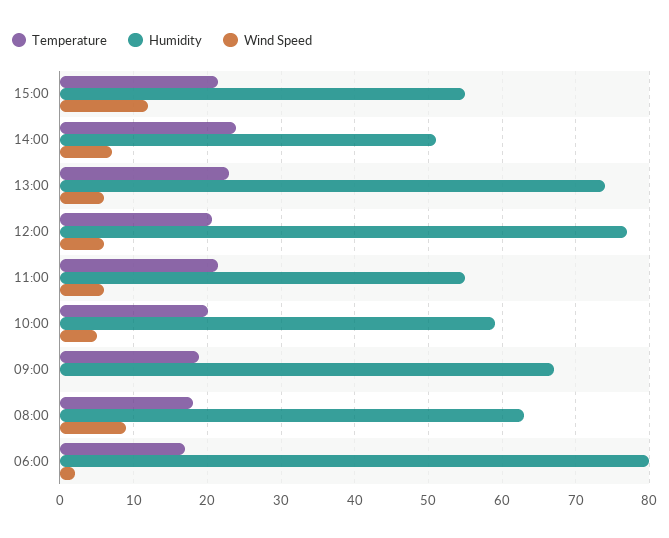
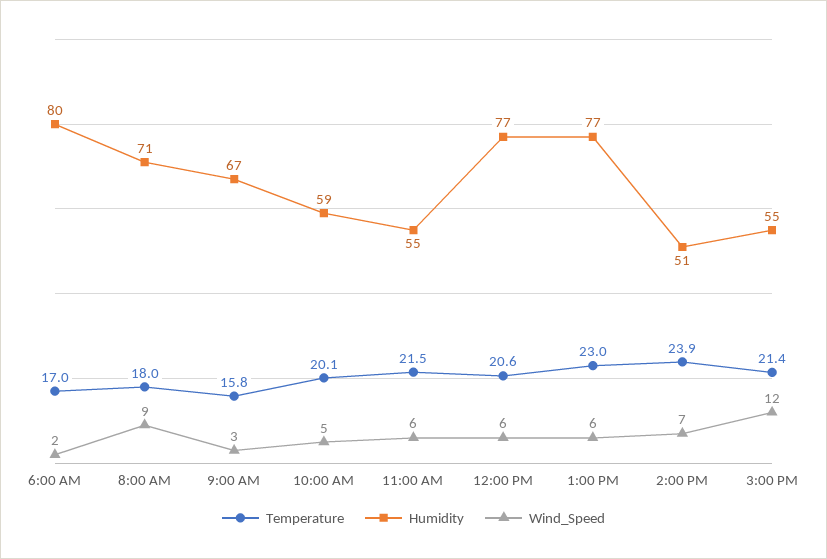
  {
    "Temperature": {
      "15:00": 21.4,
      "14:00": 23.9,
      "13:00": 23,
      "12:00": 20.6,
      "11:00": 21.5,
      "10:00": 20.1,
-     "09:00": 19,
+     "09:00": 15.8,
      "08:00": 18,
      "06:00": 17
    },
    "Humidity": {
      "15:00": 55,
      "14:00": 51,
-     "13:00": 74,
+     "13:00": 77,
      "12:00": 77,
      "11:00": 55,
      "10:00": 59,
      "09:00": 67,
-     "08:00": 63,
+     "08:00": 71,
      "06:00": 80
    },
    "Wind Speed": {
      "15:00": 12,
      "14:00": 7,
      "13:00": 6,
      "12:00": 6,
      "11:00": 6,
      "10:00": 5,
-     "09:00": 0,
+     "09:00": 3,
      "08:00": 9,
      "06:00": 2
    }
  }

